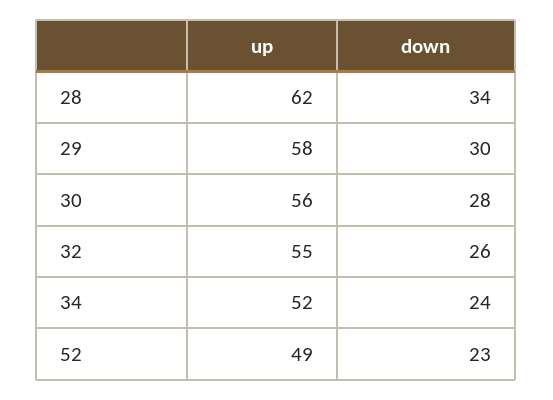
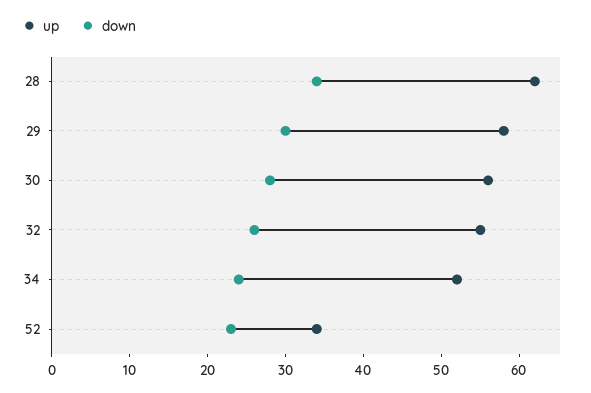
  {
    "up": {
      "28": 62,
      "29": 58,
      "30": 56,
      "32": 55,
      "34": 52,
-     "52": 49
+     "52": 35
    },
    "down": {
      "28": 34,
      "29": 30,
      "30": 28,
      "32": 26,
      "34": 24,
      "52": 23
    }
  }

